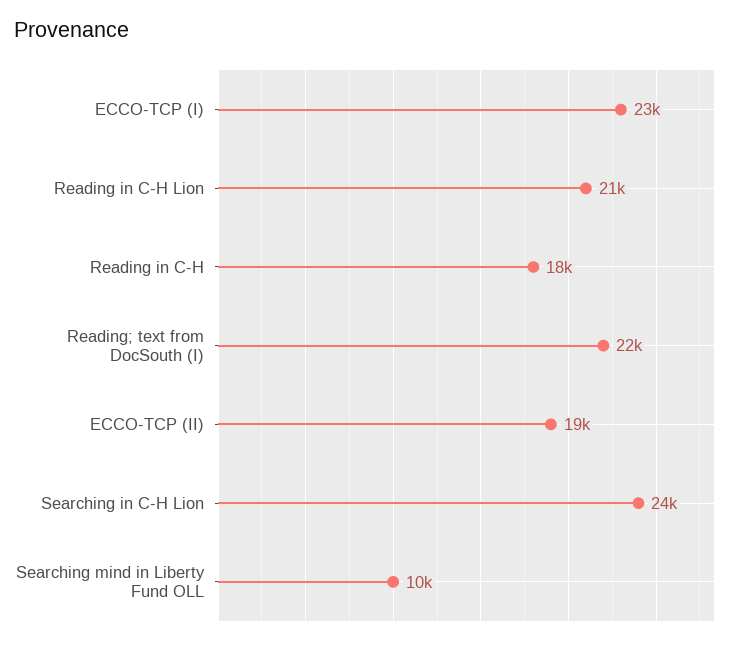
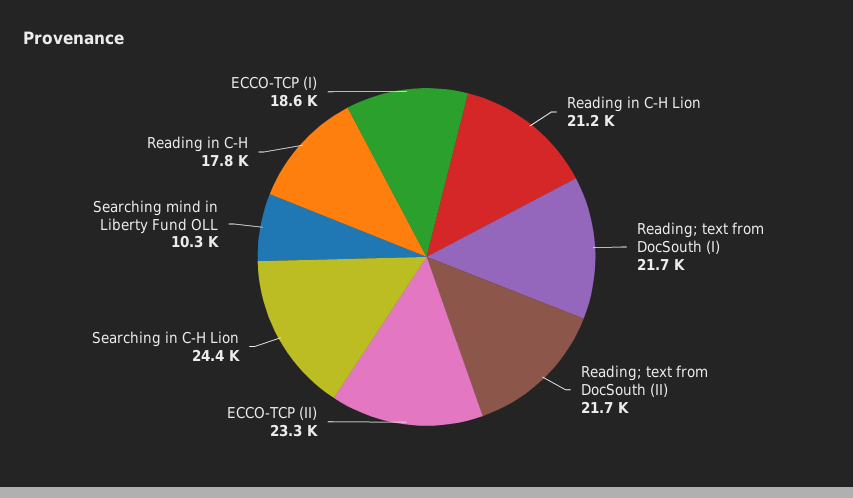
  {
-   "ECCO-TCP (I)": 23000,
+   "ECCO-TCP (I)": 18600,
    "Reading in C-H Lion": 21200,
    "Reading in C-H": 17800,
    "Reading; text from DocSouth (I)": 21700,
-   "ECCO-TCP (II)": 19000,
+   "ECCO-TCP (II)": 23300,
    "Searching in C-H Lion": 24400,
-   "Searching mind in Liberty Fund OLL": 10300
+   "Searching mind in Liberty Fund OLL": 10300,
+   "Reading; text from DocSouth (II)": 21700
  }

